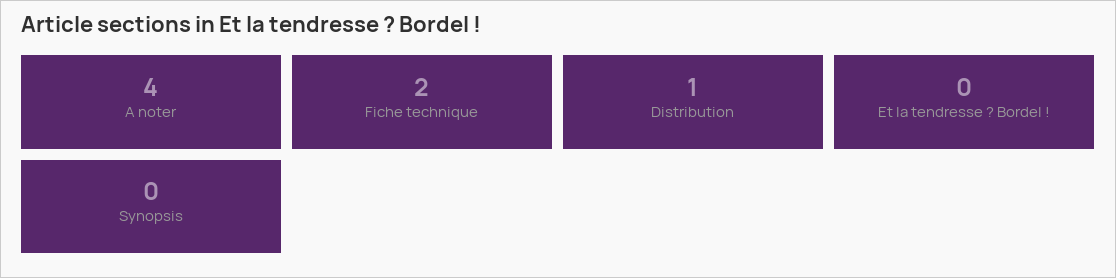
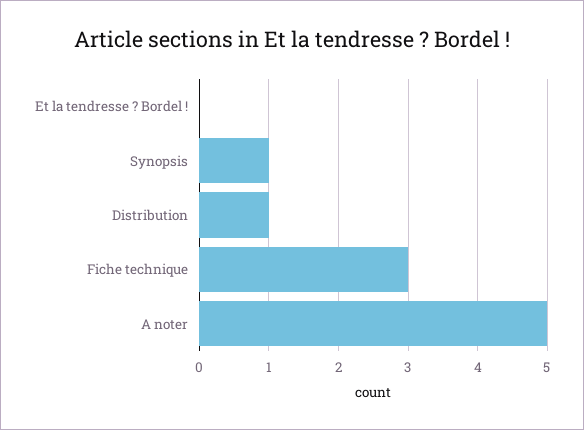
  {
-   "A noter": 4,
+   "A noter": 5,
-   "Fiche technique": 2,
+   "Fiche technique": 3,
    "Distribution": 1,
    "Et la tendresse ? Bordel !": 0,
-   "Synopsis": 0
+   "Synopsis": 1
  }

